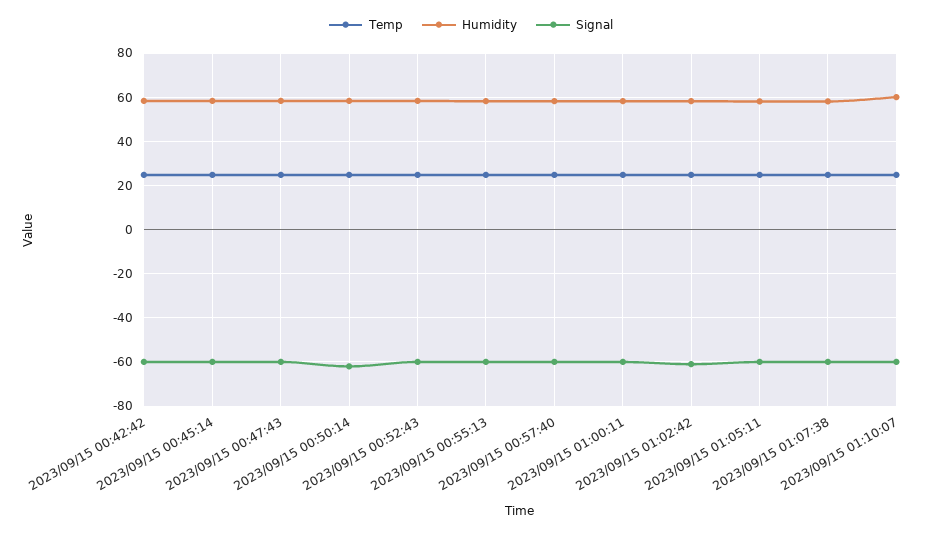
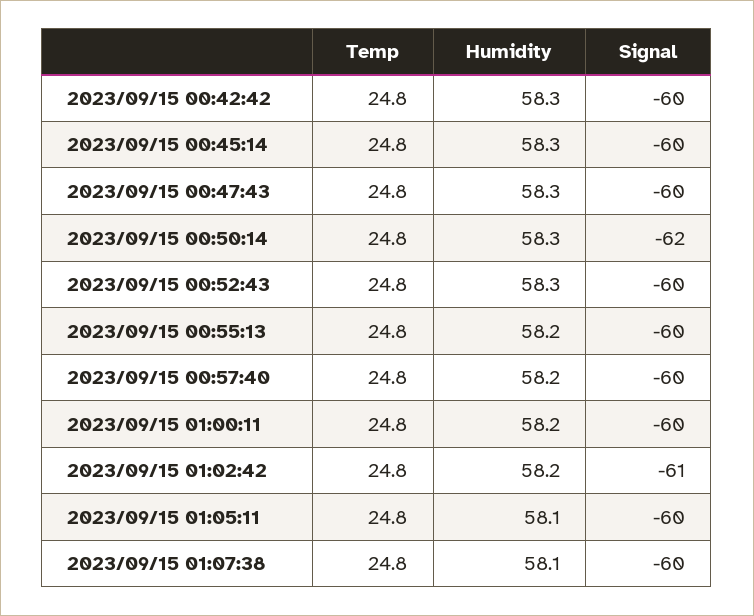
  {
    "Temp": {
      "2023/09/15 00:42:42": 24.8,
      "2023/09/15 00:45:14": 24.8,
      "2023/09/15 00:47:43": 24.8,
      "2023/09/15 00:50:14": 24.8,
      "2023/09/15 00:52:43": 24.8,
      "2023/09/15 00:55:13": 24.8,
      "2023/09/15 00:57:40": 24.8,
      "2023/09/15 01:00:11": 24.8,
      "2023/09/15 01:02:42": 24.8,
      "2023/09/15 01:05:11": 24.8,
-     "2023/09/15 01:07:38": 24.8,
+     "2023/09/15 01:07:38": 24.8
-     "2023/09/15 01:10:07": 25
    },
    "Humidity": {
      "2023/09/15 00:42:42": 58.3,
      "2023/09/15 00:45:14": 58.3,
      "2023/09/15 00:47:43": 58.3,
      "2023/09/15 00:50:14": 58.3,
      "2023/09/15 00:52:43": 58.3,
      "2023/09/15 00:55:13": 58.2,
      "2023/09/15 00:57:40": 58.2,
      "2023/09/15 01:00:11": 58.2,
      "2023/09/15 01:02:42": 58.2,
      "2023/09/15 01:05:11": 58.1,
-     "2023/09/15 01:07:38": 58.1,
+     "2023/09/15 01:07:38": 58.1
-     "2023/09/15 01:10:07": 60
    },
    "Signal": {
      "2023/09/15 00:42:42": -60,
      "2023/09/15 00:45:14": -60,
      "2023/09/15 00:47:43": -60,
      "2023/09/15 00:50:14": -62,
      "2023/09/15 00:52:43": -60,
      "2023/09/15 00:55:13": -60,
      "2023/09/15 00:57:40": -60,
      "2023/09/15 01:00:11": -60,
      "2023/09/15 01:02:42": -61,
      "2023/09/15 01:05:11": -60,
-     "2023/09/15 01:07:38": -60,
+     "2023/09/15 01:07:38": -60
-     "2023/09/15 01:10:07": -60
    }
  }

